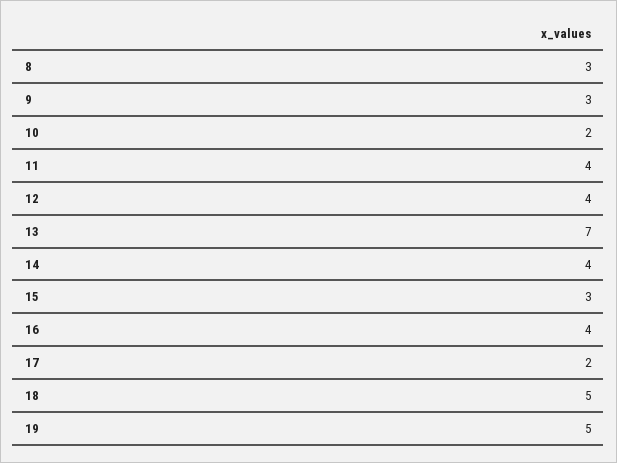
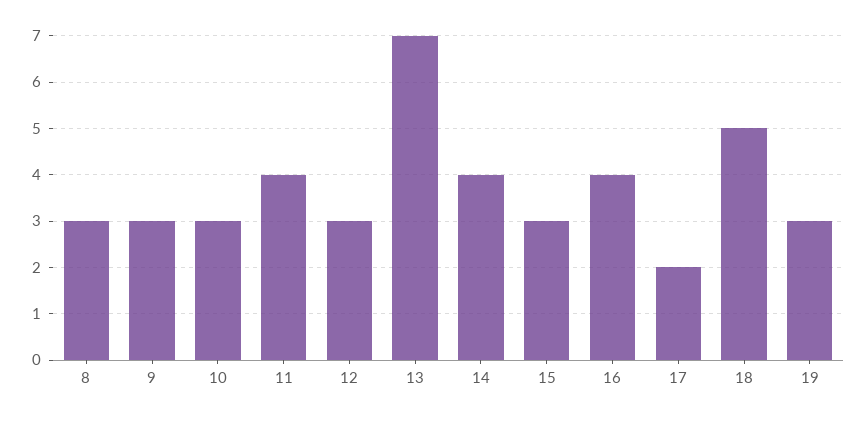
  {
    "8": 3,
    "9": 3,
-   "10": 2,
+   "10": 3,
    "11": 4,
-   "12": 4,
+   "12": 3,
    "13": 7,
    "14": 4,
    "15": 3,
    "16": 4,
    "17": 2,
    "18": 5,
-   "19": 5
+   "19": 3
  }

